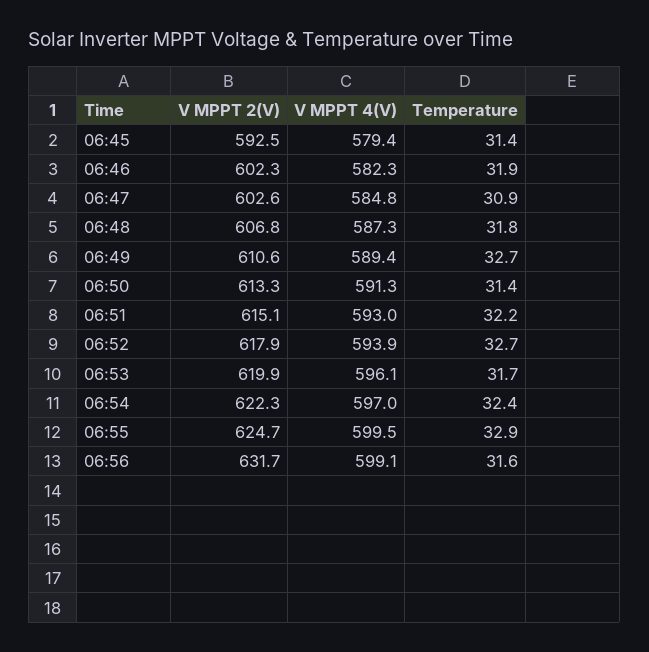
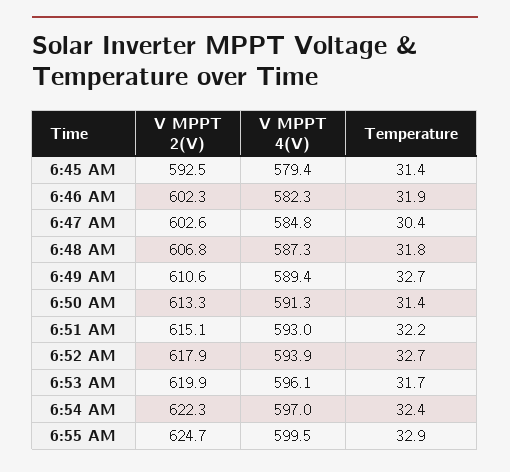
  {
    "V MPPT 2(V)": {
      "06:45": 592.5,
      "06:46": 602.3,
      "06:47": 602.6,
      "06:48": 606.8,
      "06:49": 610.6,
      "06:50": 613.3,
      "06:51": 615.1,
      "06:52": 617.9,
      "06:53": 619.9,
      "06:54": 622.3,
-     "06:55": 624.7,
+     "06:55": 624.7
-     "06:56": 631.7
    },
    "V MPPT 4(V)": {
      "06:45": 579.4,
      "06:46": 582.3,
      "06:47": 584.8,
      "06:48": 587.3,
      "06:49": 589.4,
      "06:50": 591.3,
      "06:51": 593,
      "06:52": 593.9,
      "06:53": 596.1,
      "06:54": 597,
-     "06:55": 599.5,
+     "06:55": 599.5
-     "06:56": 599.1
    },
    "Temperature": {
      "06:45": 31.4,
      "06:46": 31.9,
-     "06:47": 30.9,
+     "06:47": 30.4,
      "06:48": 31.8,
      "06:49": 32.7,
      "06:50": 31.4,
      "06:51": 32.2,
      "06:52": 32.7,
      "06:53": 31.7,
      "06:54": 32.4,
-     "06:55": 32.9,
+     "06:55": 32.9
-     "06:56": 31.6
    }
  }

